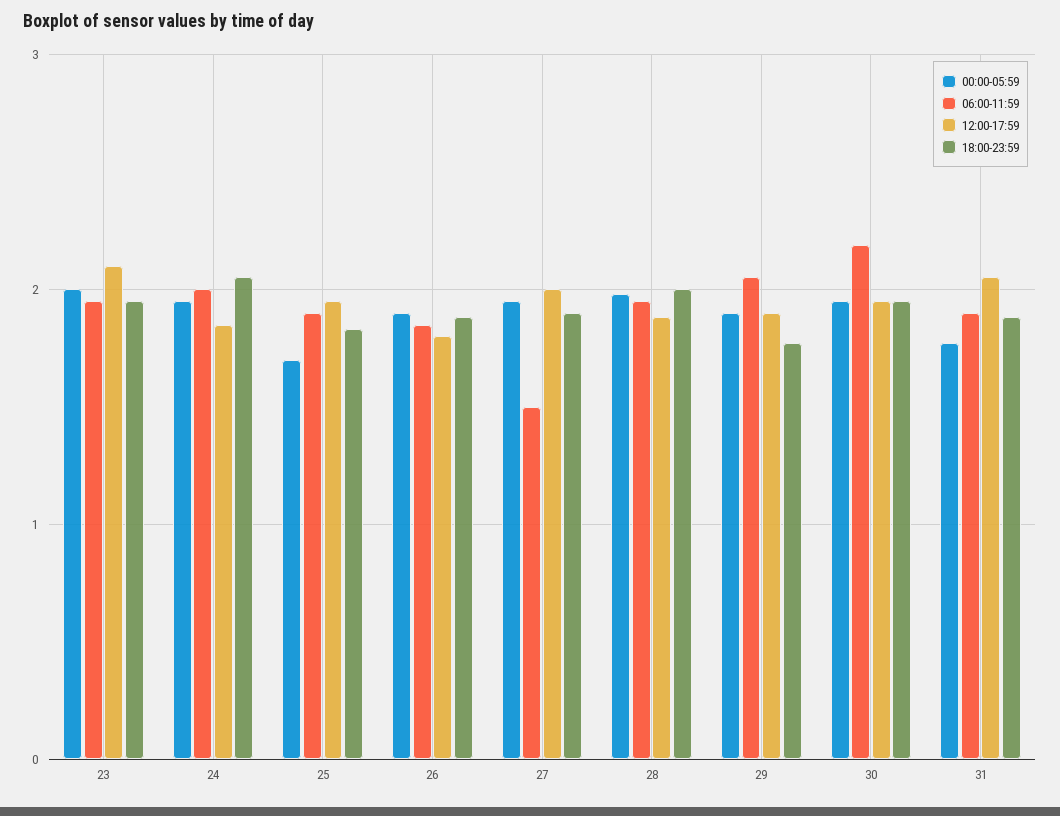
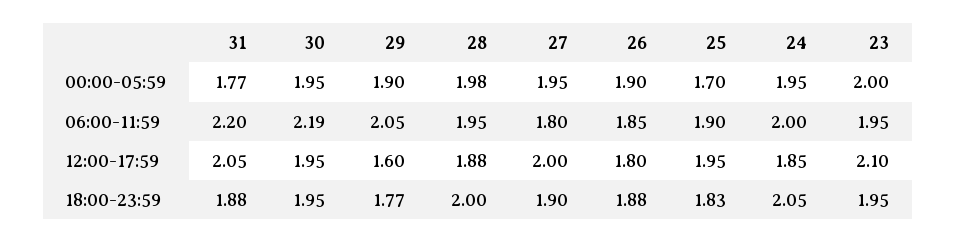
  {
    "00:00-05:59": {
      "23": 2,
      "24": 1.95,
      "25": 1.7,
      "26": 1.9,
      "27": 1.95,
      "28": 1.98,
      "29": 1.9,
      "30": 1.95,
      "31": 1.77
    },
    "06:00-11:59": {
      "23": 1.95,
      "24": 2,
      "25": 1.9,
      "26": 1.85,
-     "27": 1.5,
+     "27": 1.8,
      "28": 1.95,
      "29": 2.05,
      "30": 2.19,
-     "31": 1.9
+     "31": 2.2
    },
    "12:00-17:59": {
      "23": 2.1,
      "24": 1.85,
      "25": 1.95,
      "26": 1.8,
      "27": 2,
      "28": 1.88,
-     "29": 1.9,
+     "29": 1.6,
      "30": 1.95,
      "31": 2.05
    },
    "18:00-23:59": {
      "23": 1.95,
      "24": 2.05,
      "25": 1.83,
      "26": 1.88,
      "27": 1.9,
      "28": 2,
      "29": 1.77,
      "30": 1.95,
      "31": 1.88
    }
  }

